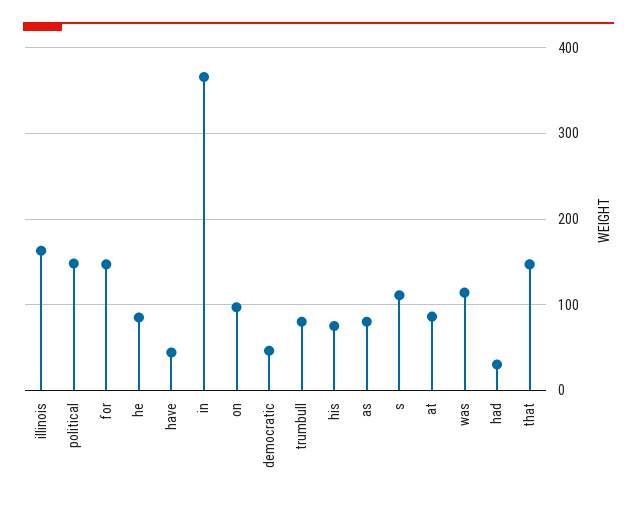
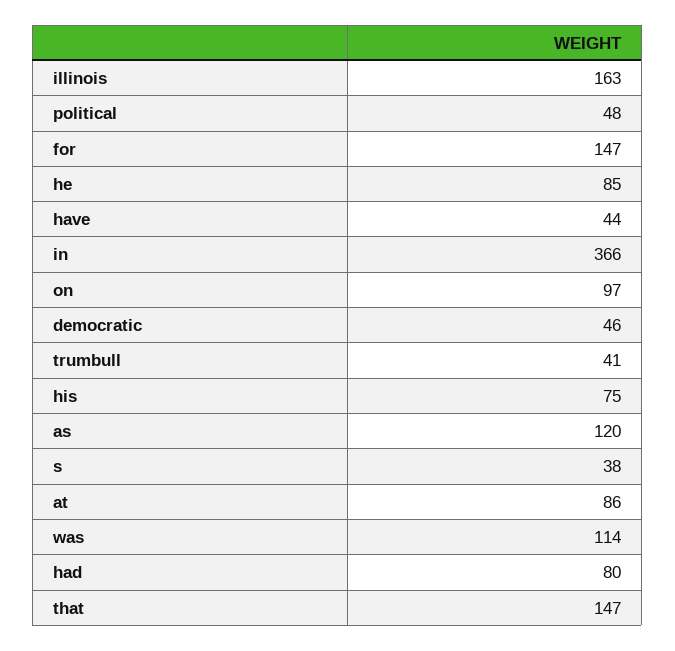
  {
    "illinois": 163,
-   "political": 150,
+   "political": 48,
    "for": 147,
    "he": 85,
    "have": 44,
    "in": 366,
    "on": 97,
    "democratic": 46,
-   "trumbull": 80,
+   "trumbull": 41,
    "his": 75,
-   "as": 80,
+   "as": 120,
-   "s": 110,
+   "s": 38,
    "at": 86,
    "was": 114,
-   "had": 30,
+   "had": 80,
    "that": 147
  }

